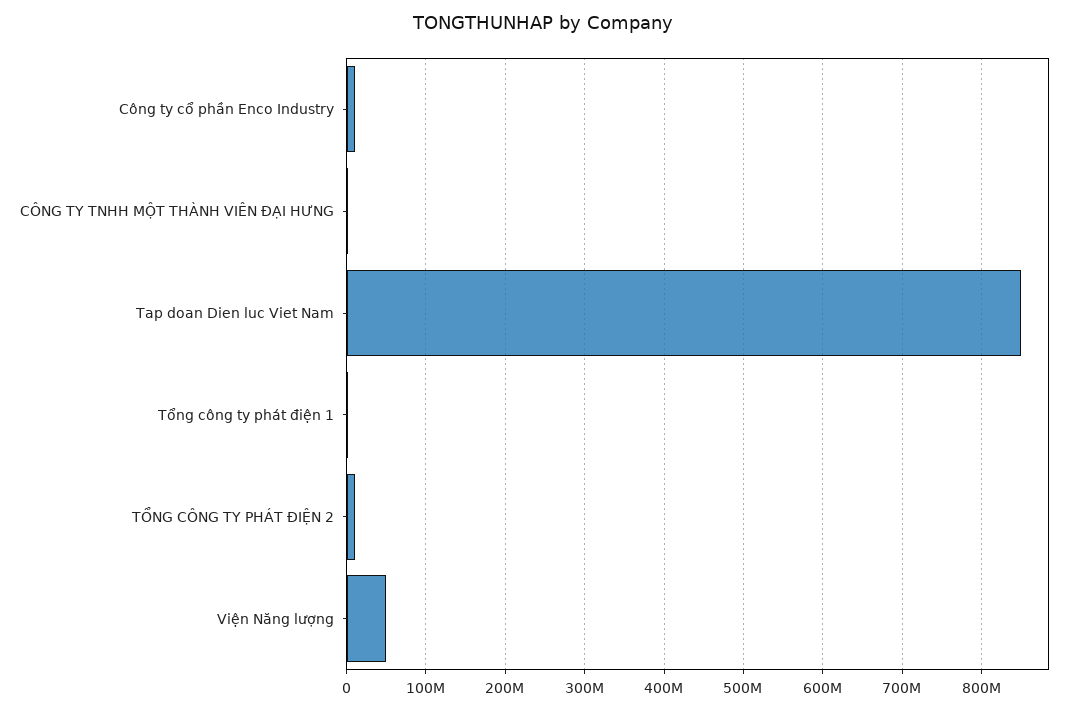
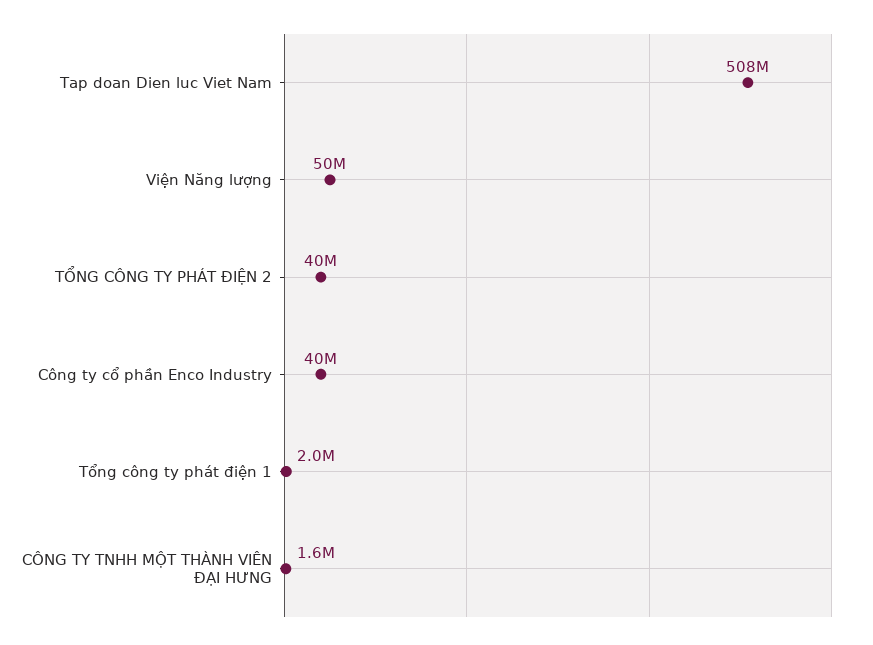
  {
-   "Công ty cổ phần Enco Industry": 10000000,
+   "Công ty cổ phần Enco Industry": 40000000,
    "CÔNG TY TNHH MỘT THÀNH VIÊN ĐẠI HƯNG": 1600000,
-   "Tap doan Dien luc Viet Nam": 850000000,
+   "Tap doan Dien luc Viet Nam": 508000000,
    "Tổng công ty phát điện 1": 2000000,
-   "TỔNG CÔNG TY PHÁT ĐIỆN 2": 10000000,
+   "TỔNG CÔNG TY PHÁT ĐIỆN 2": 40000000,
    "Viện Năng lượng": 50000000
  }

